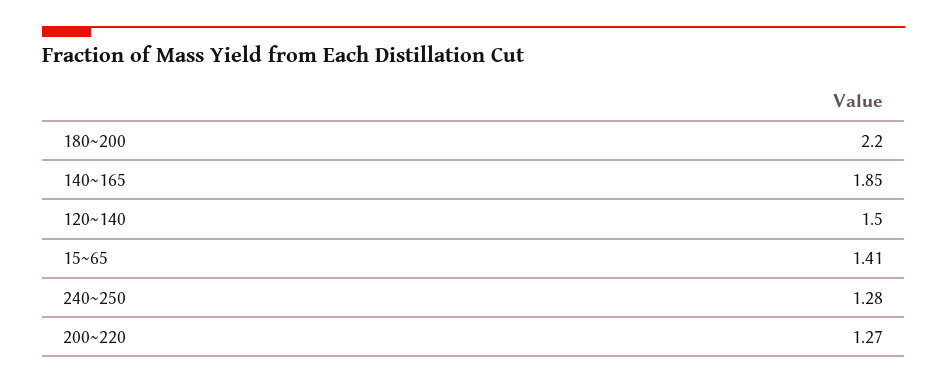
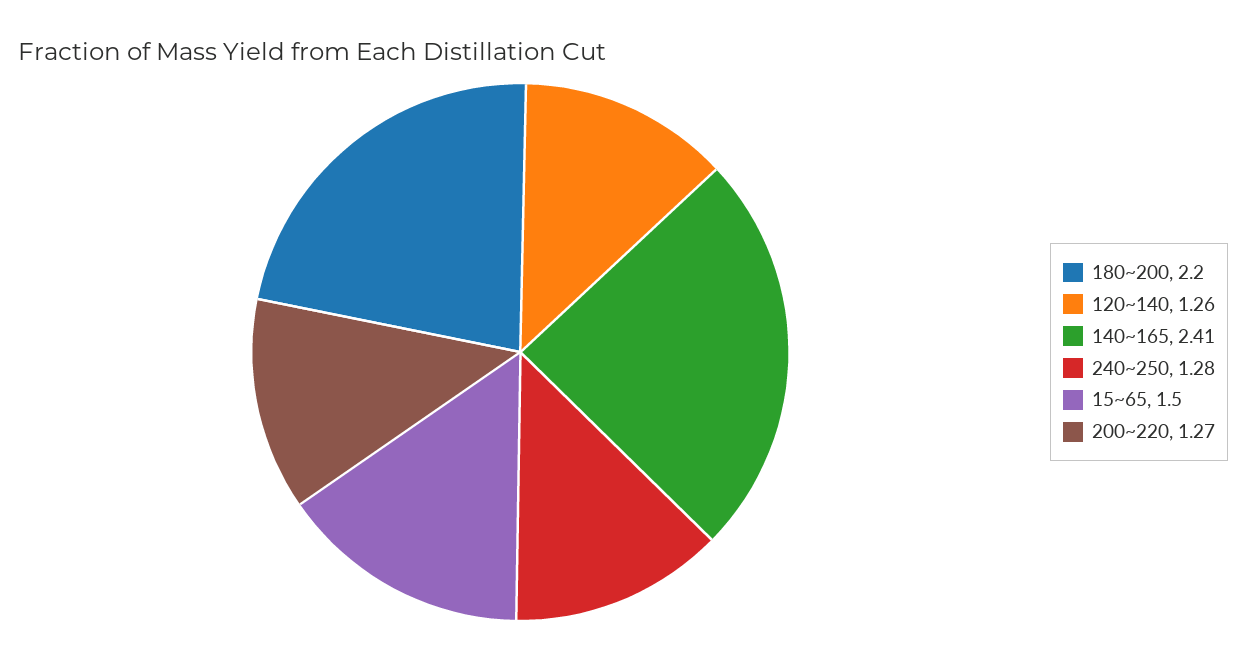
  {
    "180~200": 2.2,
-   "140~165": 1.85,
+   "140~165": 2.41,
-   "120~140": 1.5,
+   "120~140": 1.26,
-   "15~65": 1.41,
+   "15~65": 1.5,
    "240~250": 1.28,
    "200~220": 1.27
  }

